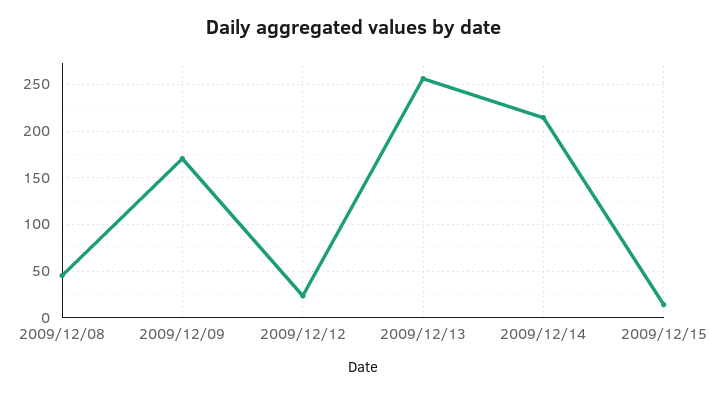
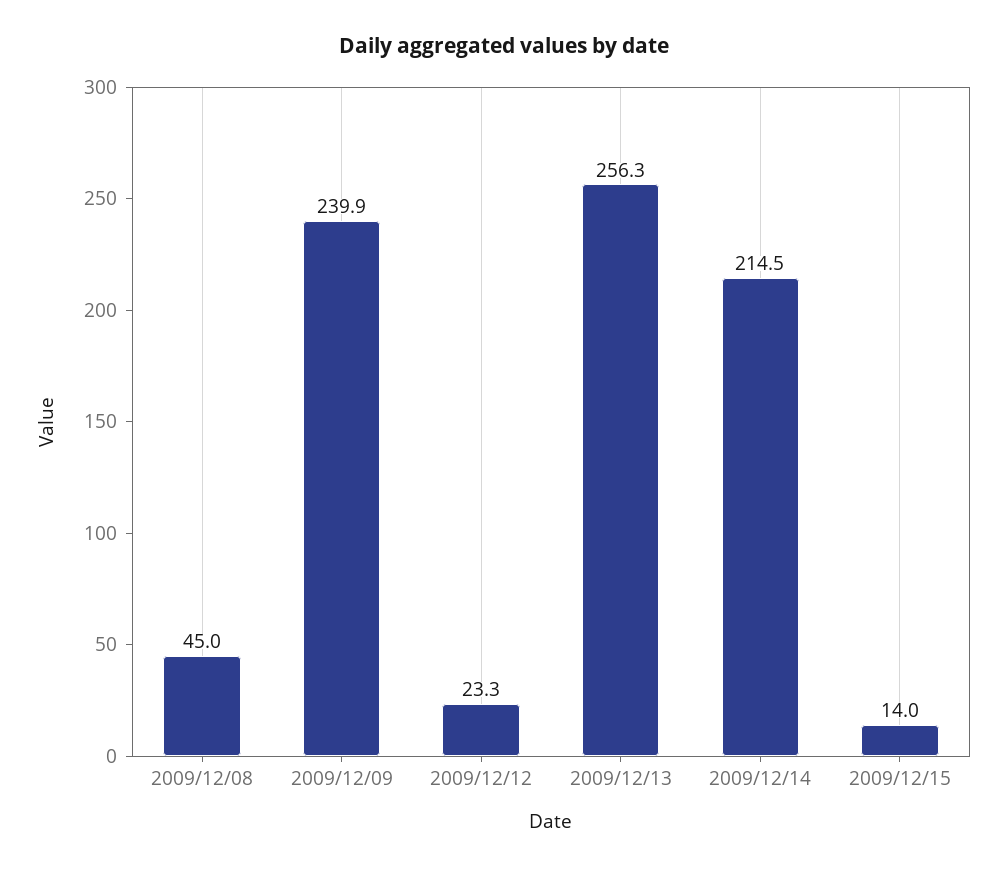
  {
    "2009/12/08": 45,
-   "2009/12/09": 170,
+   "2009/12/09": 239.9,
    "2009/12/12": 23.3,
    "2009/12/13": 256.3,
    "2009/12/14": 214.5,
    "2009/12/15": 14
  }

